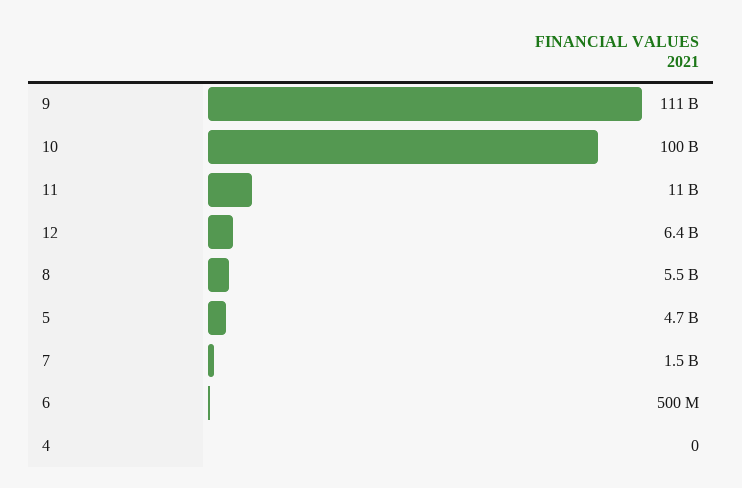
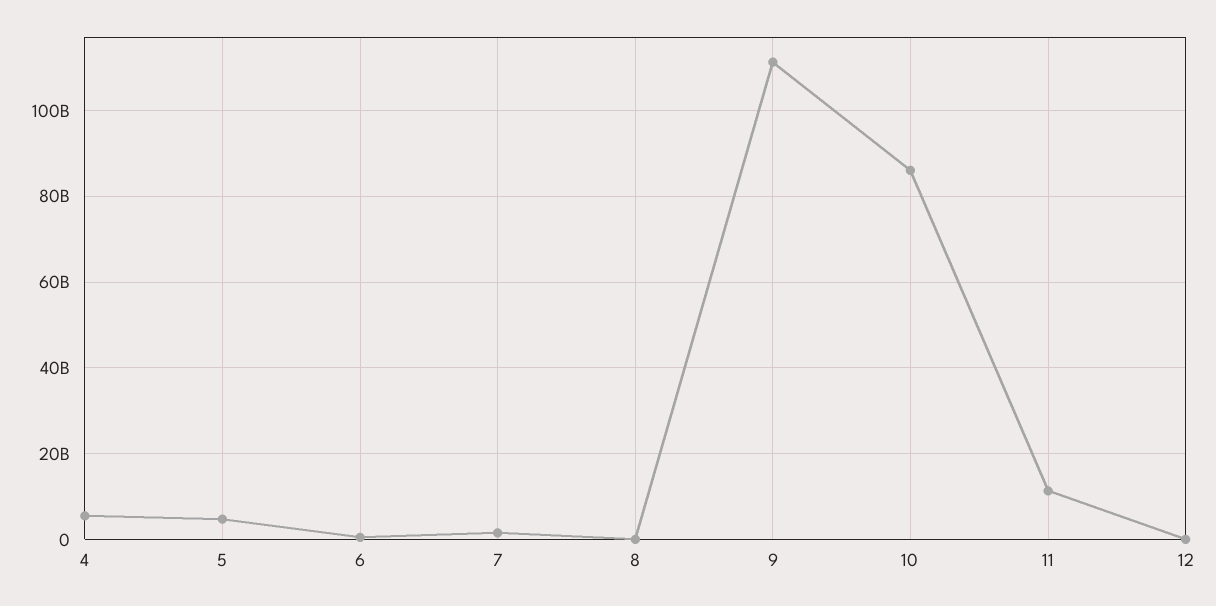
  {
    "9": 111000000000,
-   "10": 100000000000,
+   "10": 86000000000,
    "11": 11000000000,
-   "12": 6400000000,
+   "12": 0,
-   "8": 5500000000,
+   "8": 0,
    "5": 4700000000,
    "7": 1500000000,
    "6": 500000000,
-   "4": 0
+   "4": 6000000000
  }

